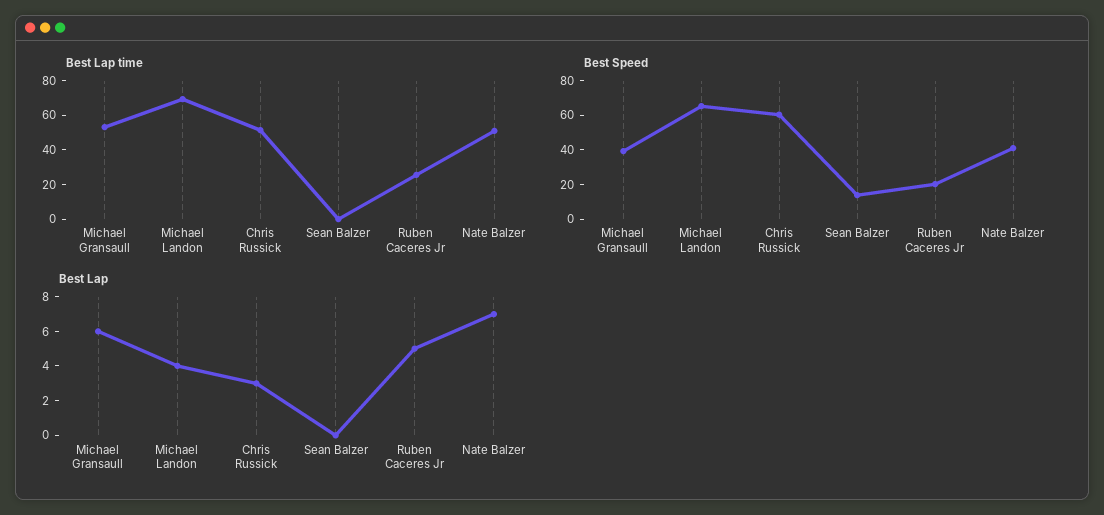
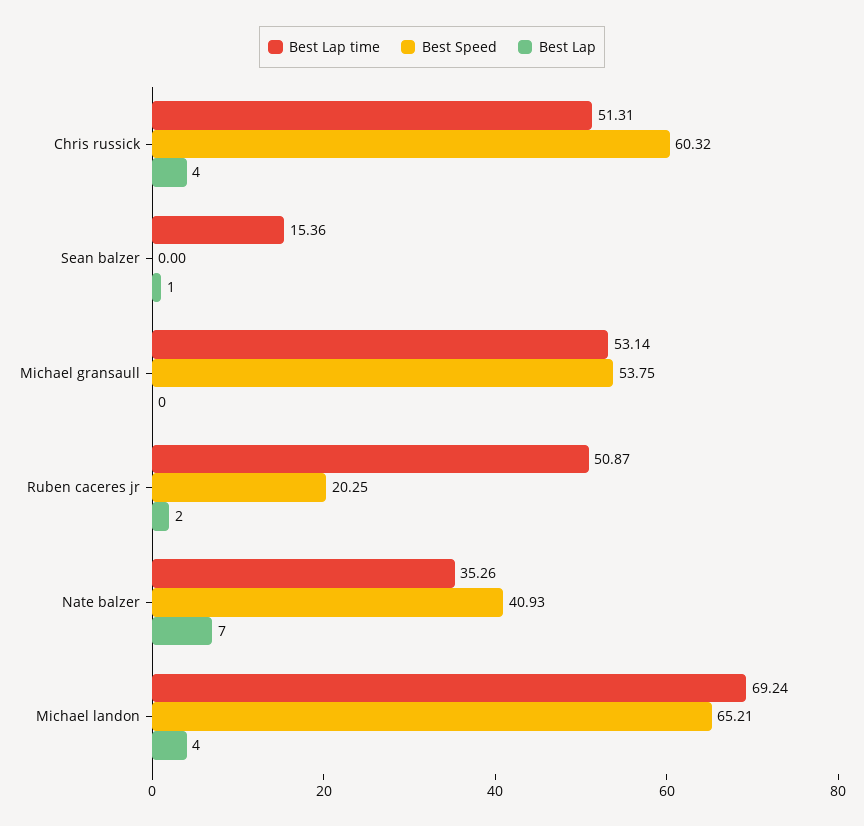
  {
    "Best Lap time": {
      "Michael Gransaull": 53.14,
      "Michael Landon": 69.24,
      "Chris Russick": 51.31,
-     "Sean Balzer": 0,
+     "Sean Balzer": 15.36,
-     "Ruben Caceres Jr": 25,
+     "Ruben Caceres Jr": 50.87,
-     "Nate Balzer": 50
+     "Nate Balzer": 35.26
    },
    "Best Speed": {
-     "Michael Gransaull": 40,
+     "Michael Gransaull": 53.75,
      "Michael Landon": 65.21,
      "Chris Russick": 60.32,
-     "Sean Balzer": 15,
+     "Sean Balzer": 0,
      "Ruben Caceres Jr": 20.25,
      "Nate Balzer": 40.93
    },
    "Best Lap": {
-     "Michael Gransaull": 6,
+     "Michael Gransaull": 0,
      "Michael Landon": 4,
-     "Chris Russick": 3,
+     "Chris Russick": 4,
-     "Sean Balzer": 0,
+     "Sean Balzer": 1,
-     "Ruben Caceres Jr": 5,
+     "Ruben Caceres Jr": 2,
      "Nate Balzer": 7
    }
  }

